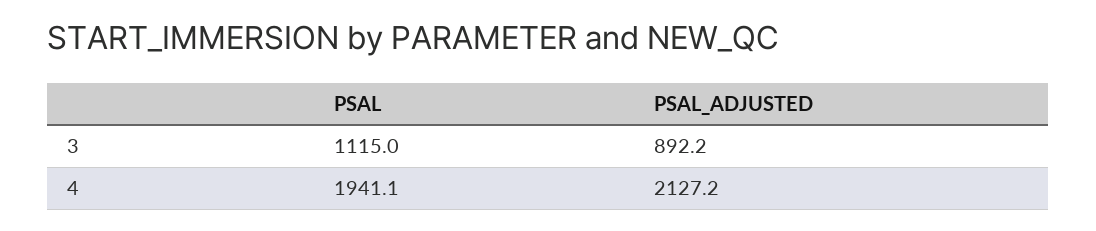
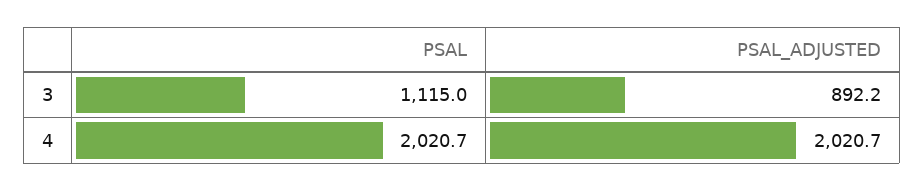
  {
    "PSAL": {
      "3": 1115,
-     "4": 1941.1
+     "4": 2020.7
    },
    "PSAL_ADJUSTED": {
      "3": 892.2,
-     "4": 2127.2
+     "4": 2020.7
    }
  }

